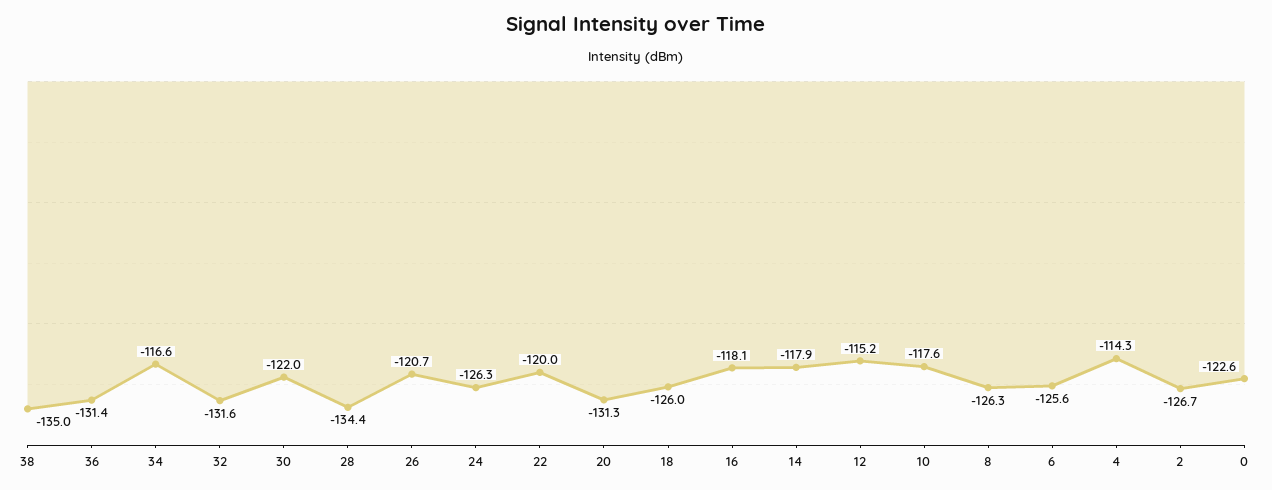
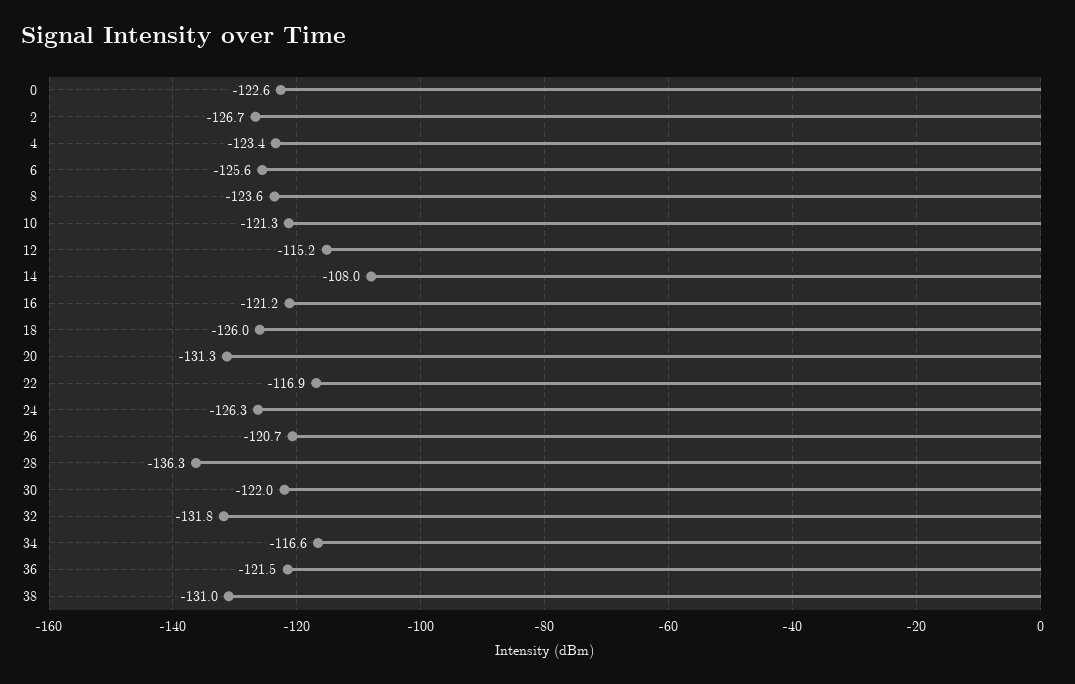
  {
-   "38": -135,
+   "38": -131,
-   "36": -131.4,
+   "36": -121.5,
    "34": -116.6,
-   "32": -131.6,
+   "32": -131.8,
    "30": -122,
-   "28": -134.4,
+   "28": -136.3,
    "26": -120.7,
    "24": -126.3,
-   "22": -120,
+   "22": -116.9,
    "20": -131.3,
    "18": -126,
-   "16": -118.1,
+   "16": -121.2,
-   "14": -117.9,
+   "14": -108,
    "12": -115.2,
-   "10": -117.6,
+   "10": -121.3,
-   "8": -126.3,
+   "8": -123.6,
    "6": -125.6,
-   "4": -114.3,
+   "4": -123.4,
    "2": -126.7,
    "0": -122.6
  }

